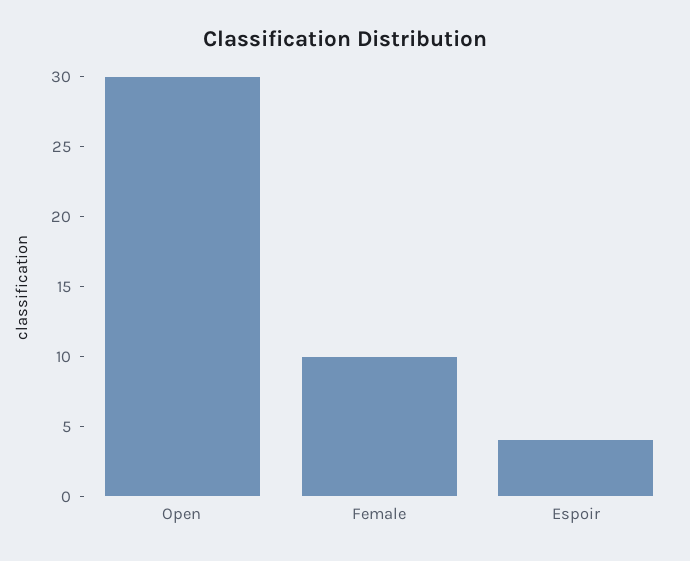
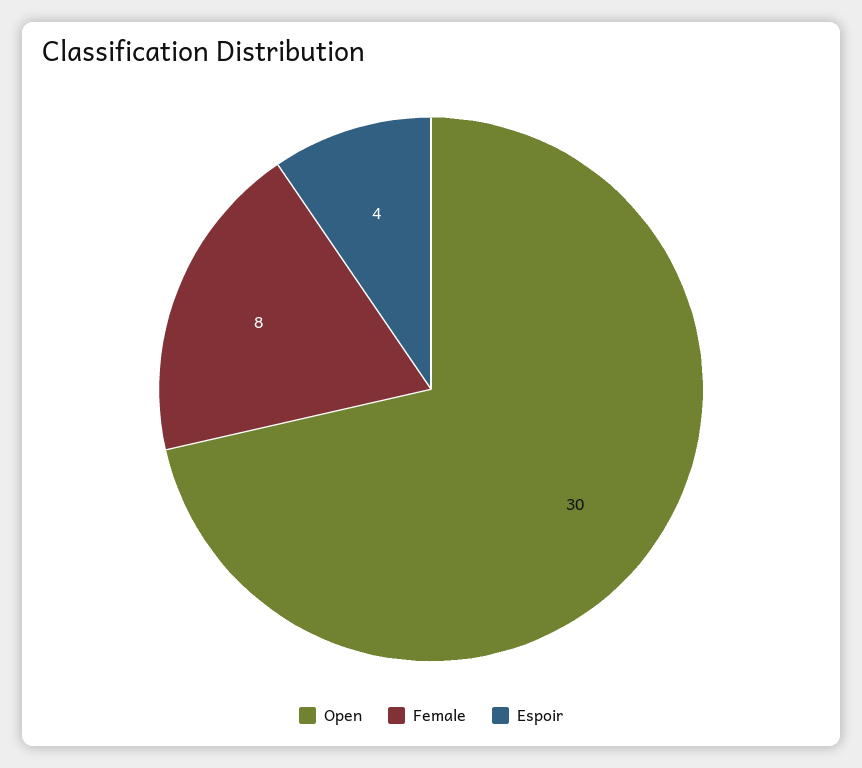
  {
    "Open": 30,
-   "Female": 10,
+   "Female": 8,
    "Espoir": 4
  }

